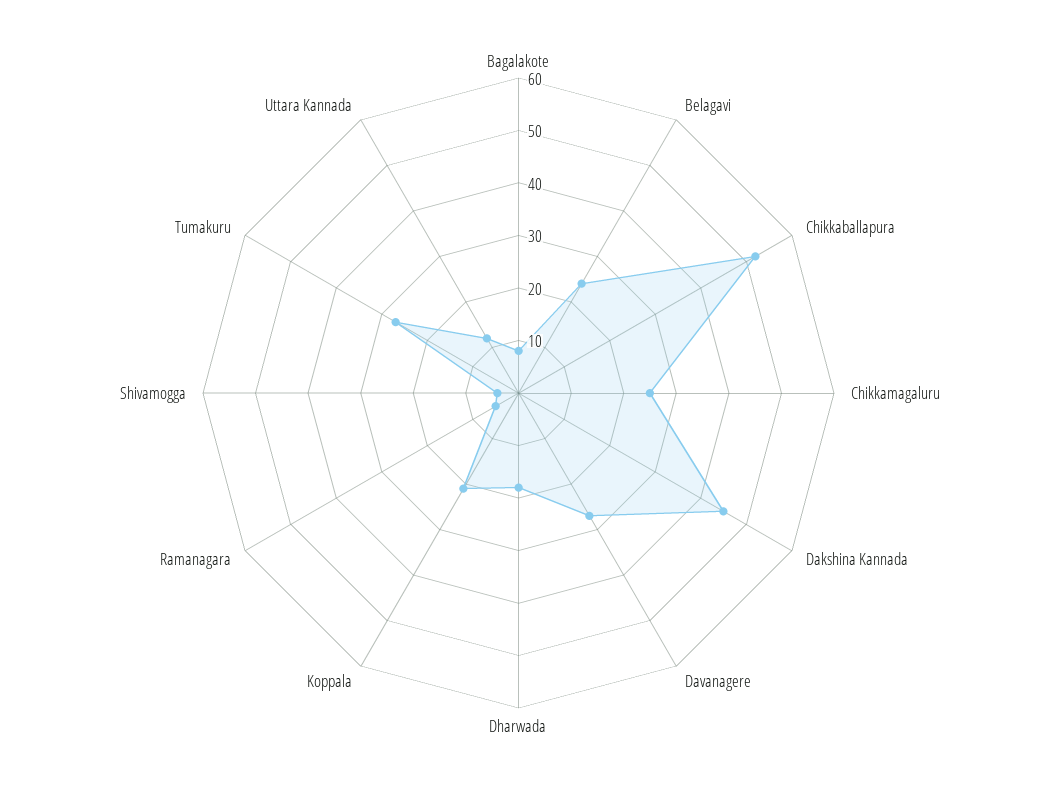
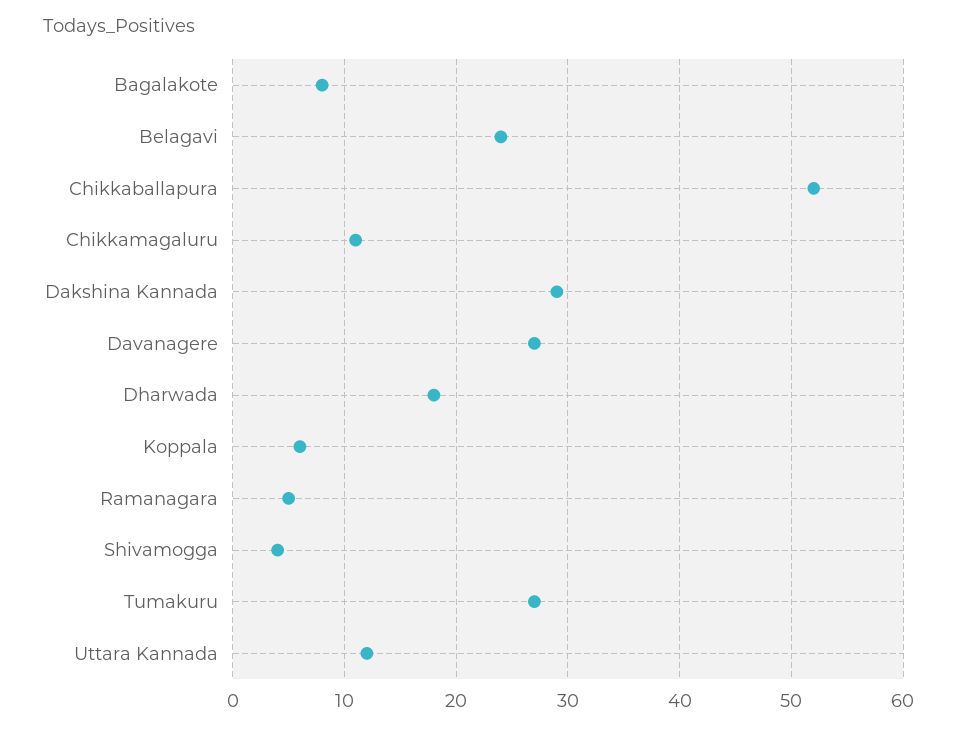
  {
    "Bagalakote": 8,
    "Belagavi": 24,
    "Chikkaballapura": 52,
-   "Chikkamagaluru": 25,
+   "Chikkamagaluru": 11,
-   "Dakshina Kannada": 45,
+   "Dakshina Kannada": 29,
    "Davanagere": 27,
    "Dharwada": 18,
-   "Koppala": 20,
+   "Koppala": 6,
    "Ramanagara": 5,
    "Shivamogga": 4,
    "Tumakuru": 27,
    "Uttara Kannada": 12
  }

